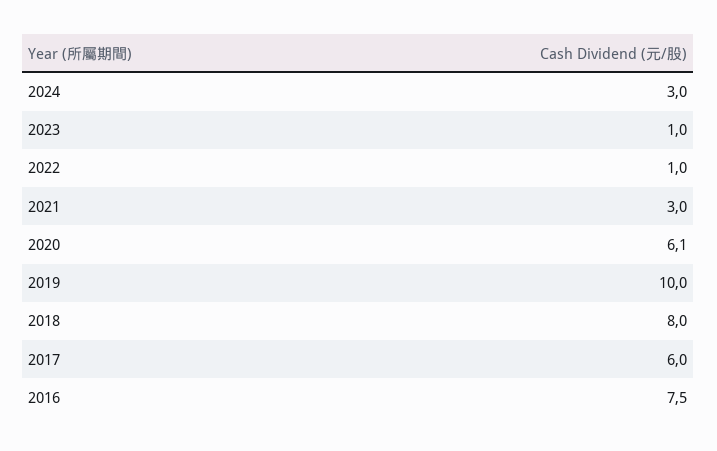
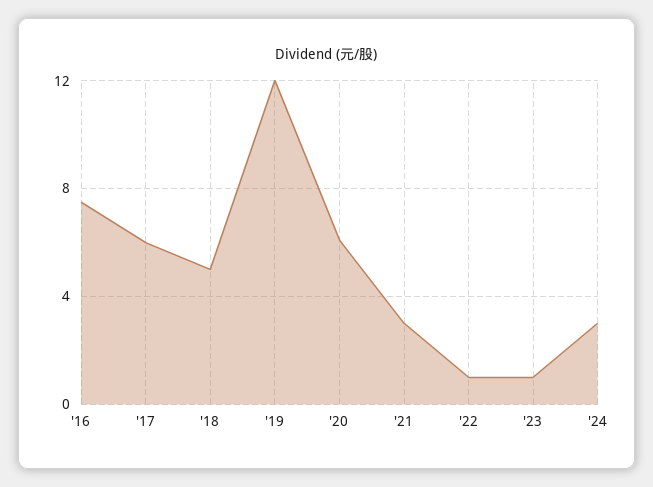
  {
    "2024": 3,
    "2023": 1,
    "2022": 1,
    "2021": 3,
    "2020": 6.1,
-   "2019": 10,
+   "2019": 12,
-   "2018": 8,
+   "2018": 5,
    "2017": 6,
    "2016": 7.5
  }

